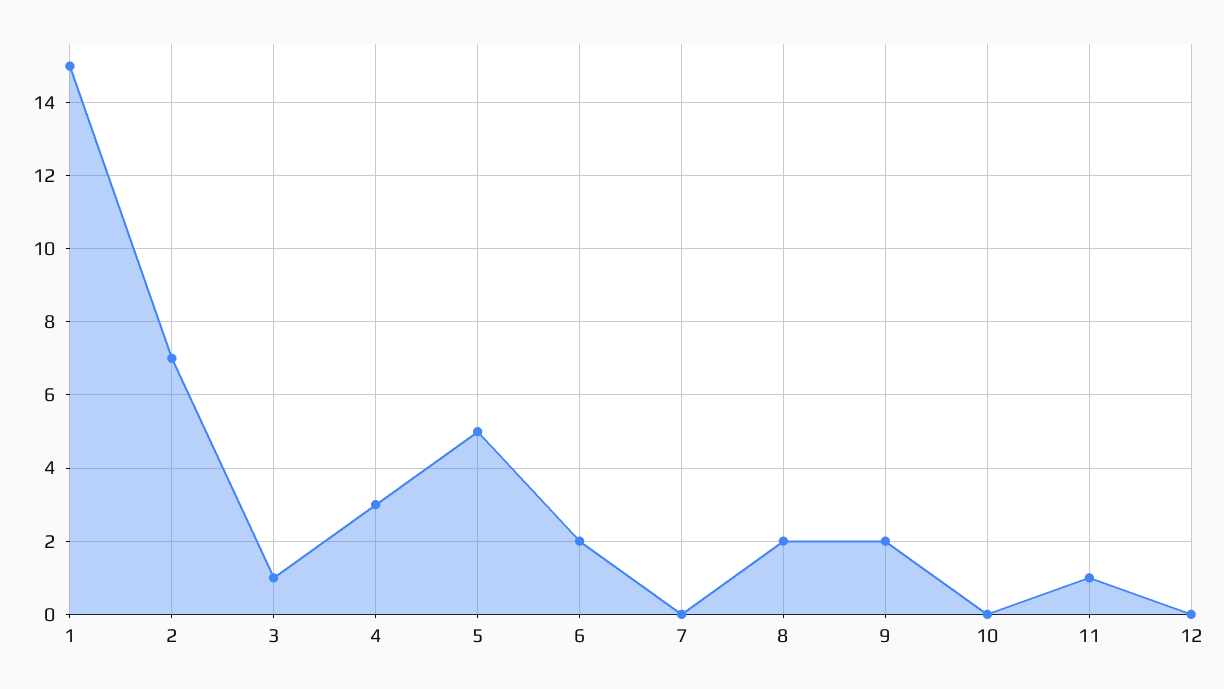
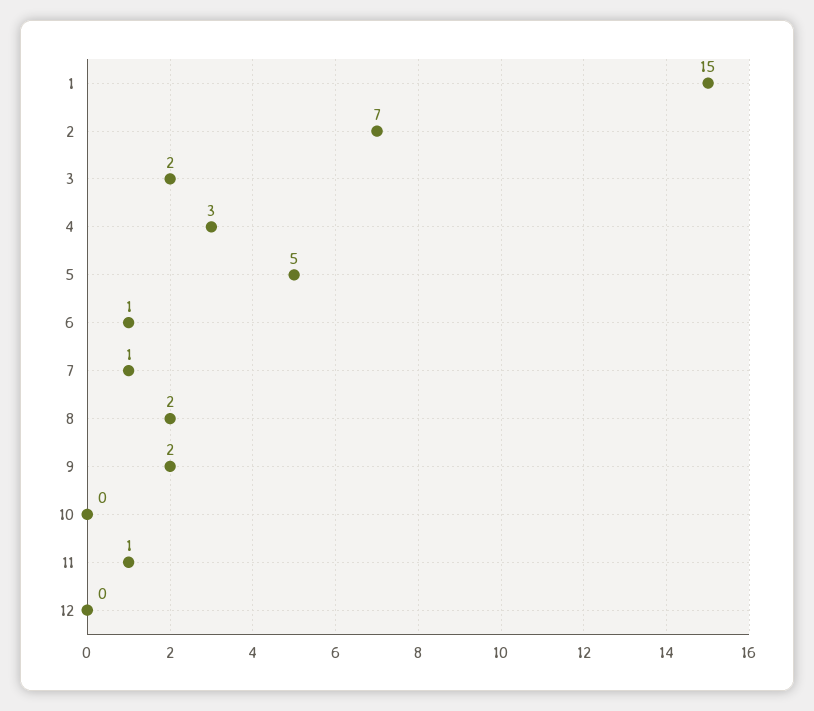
  {
    "1": 15,
    "2": 7,
-   "3": 1,
+   "3": 2,
    "4": 3,
    "5": 5,
-   "6": 2,
+   "6": 1,
-   "7": 0,
+   "7": 1,
    "8": 2,
    "9": 2,
    "10": 0,
    "11": 1,
    "12": 0
  }

